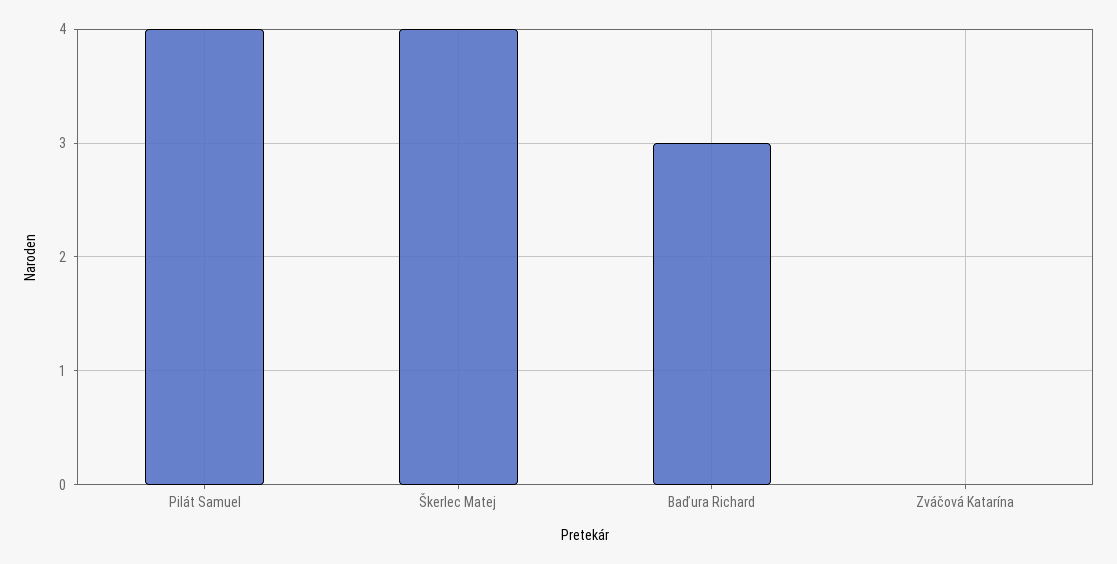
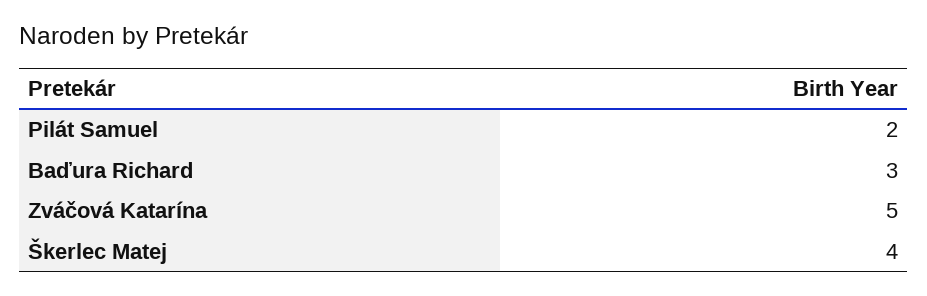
  {
-   "Pilát Samuel": 4,
+   "Pilát Samuel": 2,
    "Škerlec Matej": 4,
    "Baďura Richard": 3,
-   "Zváčová Katarína": 0
+   "Zváčová Katarína": 5
  }

